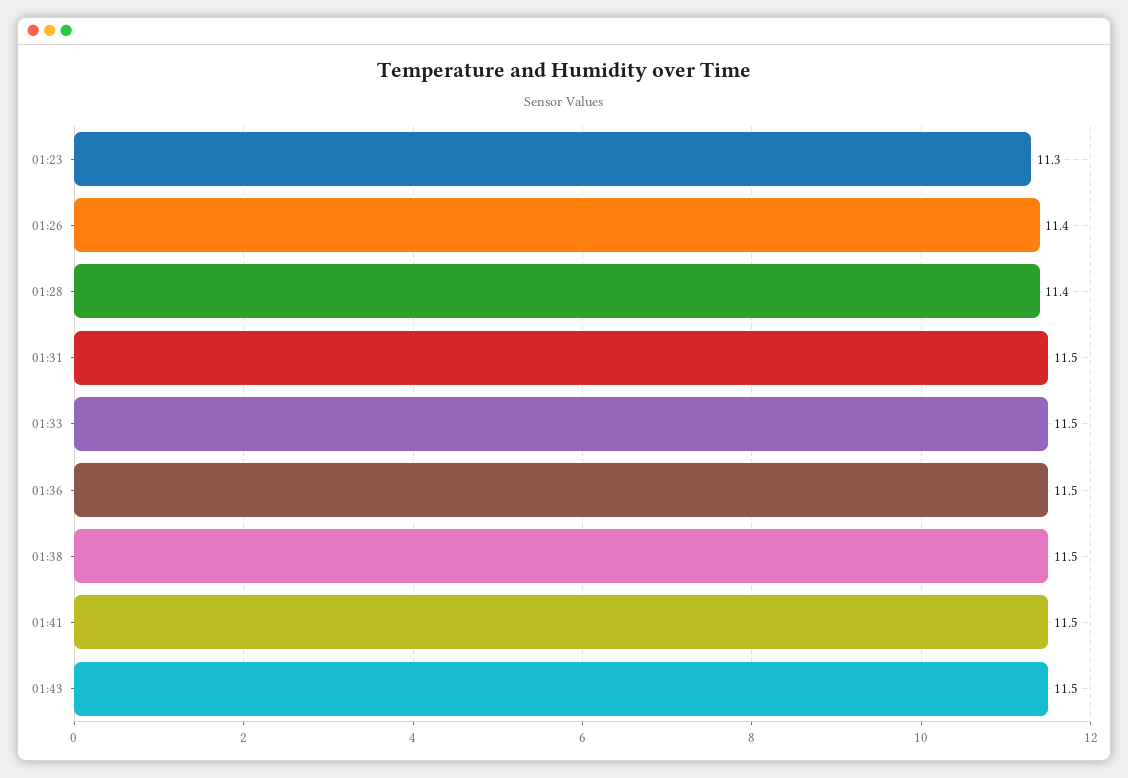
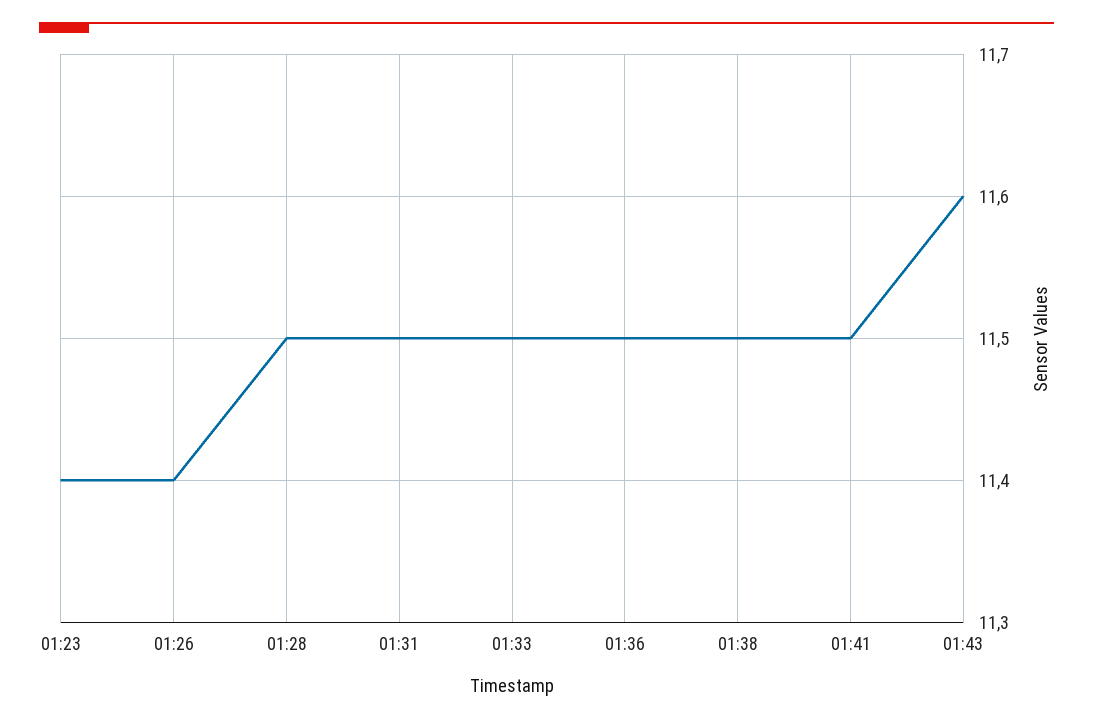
  {
-   "01:23": 11.3,
+   "01:23": 11.4,
    "01:26": 11.4,
-   "01:28": 11.4,
+   "01:28": 11.5,
    "01:31": 11.5,
    "01:33": 11.5,
    "01:36": 11.5,
    "01:38": 11.5,
    "01:41": 11.5,
-   "01:43": 11.5
+   "01:43": 11.6
  }

